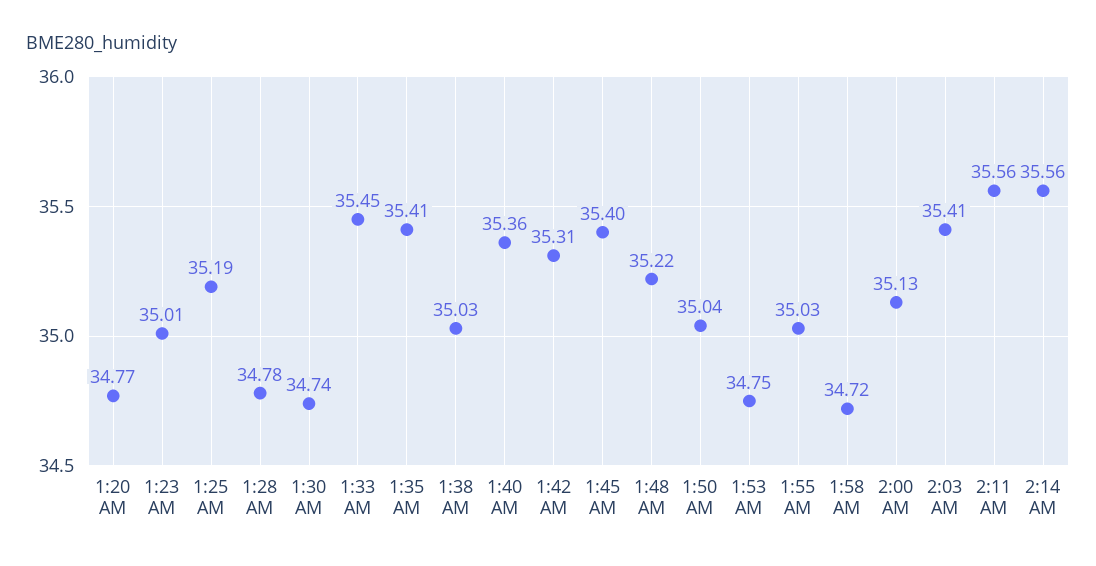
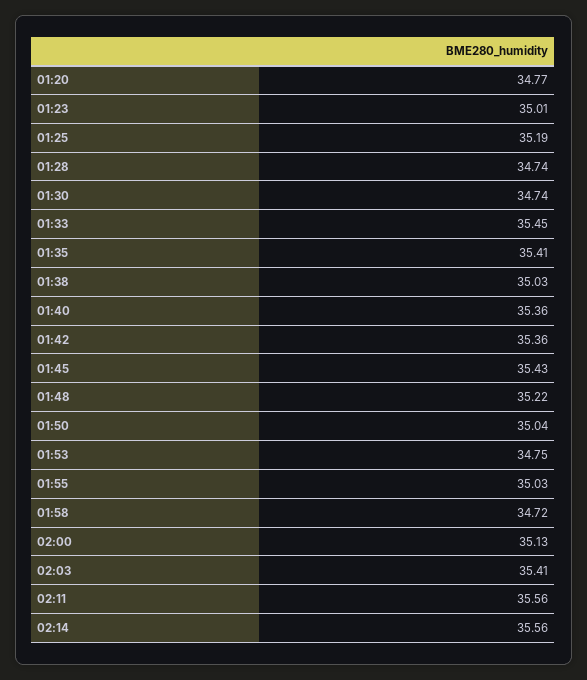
  {
    "1:20 AM": 34.77,
    "1:23 AM": 35.01,
    "1:25 AM": 35.19,
-   "1:28 AM": 34.78,
+   "1:28 AM": 34.74,
    "1:30 AM": 34.74,
    "1:33 AM": 35.45,
    "1:35 AM": 35.41,
    "1:38 AM": 35.03,
    "1:40 AM": 35.36,
-   "1:42 AM": 35.31,
+   "1:42 AM": 35.36,
-   "1:45 AM": 35.4,
+   "1:45 AM": 35.43,
    "1:48 AM": 35.22,
    "1:50 AM": 35.04,
    "1:53 AM": 34.75,
    "1:55 AM": 35.03,
    "1:58 AM": 34.72,
    "2:00 AM": 35.13,
    "2:03 AM": 35.41,
    "2:11 AM": 35.56,
    "2:14 AM": 35.56
  }

